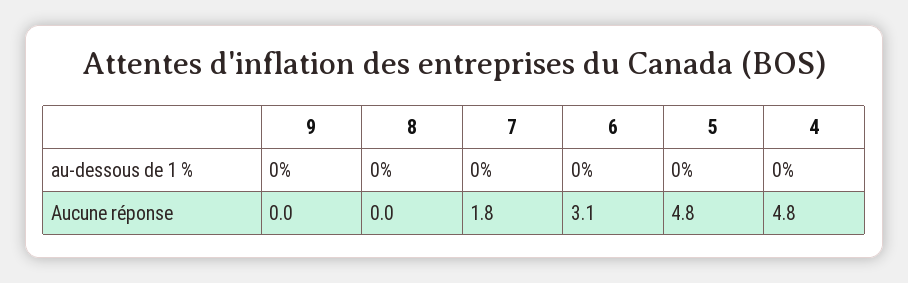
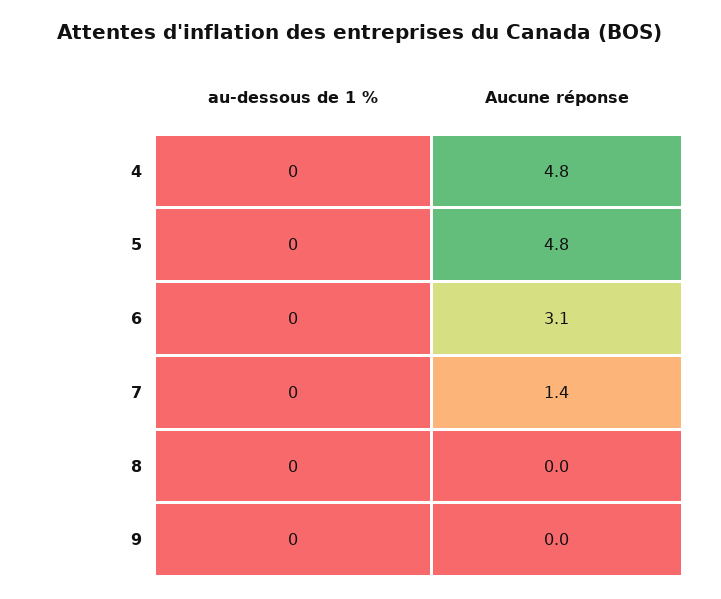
  {
    "9": {
      "au-dessous de 1 %": 0,
      "Aucune réponse": 0
    },
    "8": {
      "au-dessous de 1 %": 0,
      "Aucune réponse": 0
    },
    "7": {
      "au-dessous de 1 %": 0,
-     "Aucune réponse": 1.8
+     "Aucune réponse": 1.4
    },
    "6": {
      "au-dessous de 1 %": 0,
      "Aucune réponse": 3.1
    },
    "5": {
      "au-dessous de 1 %": 0,
      "Aucune réponse": 4.8
    },
    "4": {
      "au-dessous de 1 %": 0,
      "Aucune réponse": 4.8
    }
  }

